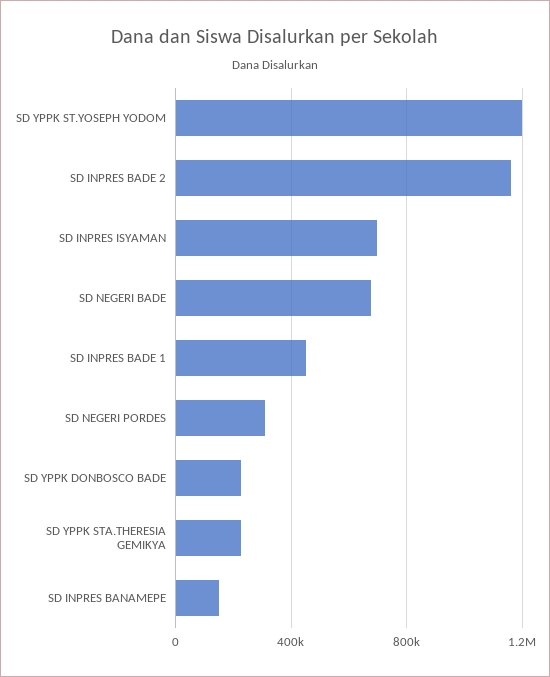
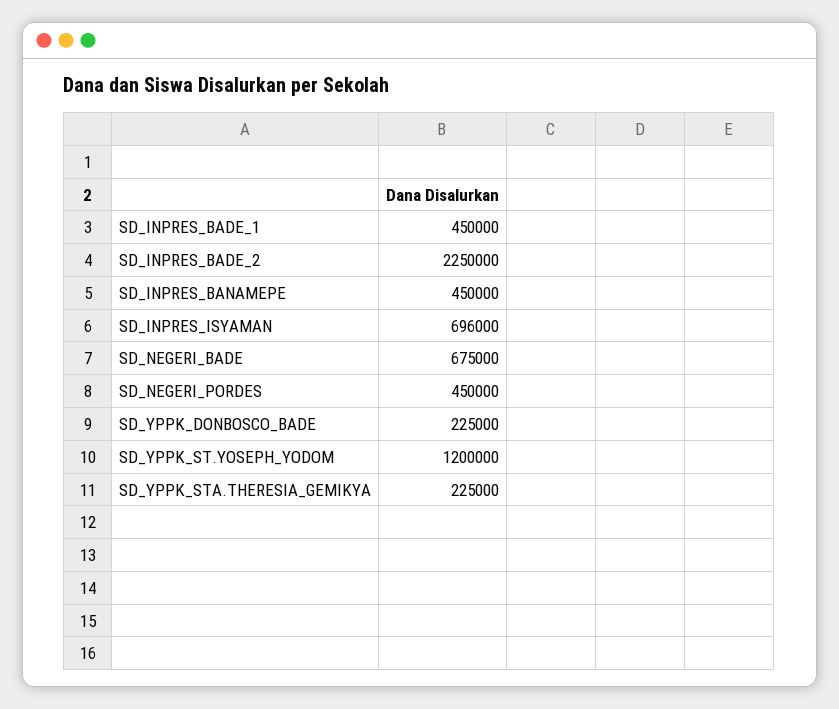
  {
    "SD YPPK ST.YOSEPH YODOM": 1200000,
-   "SD INPRES BADE 2": 1150000,
+   "SD INPRES BADE 2": 2250000,
    "SD INPRES ISYAMAN": 696000,
    "SD NEGERI BADE": 675000,
    "SD INPRES BADE 1": 450000,
-   "SD NEGERI PORDES": 300000,
+   "SD NEGERI PORDES": 450000,
    "SD YPPK DONBOSCO BADE": 225000,
    "SD YPPK STA.THERESIA GEMIKYA": 225000,
-   "SD INPRES BANAMEPE": 150000
+   "SD INPRES BANAMEPE": 450000
  }

